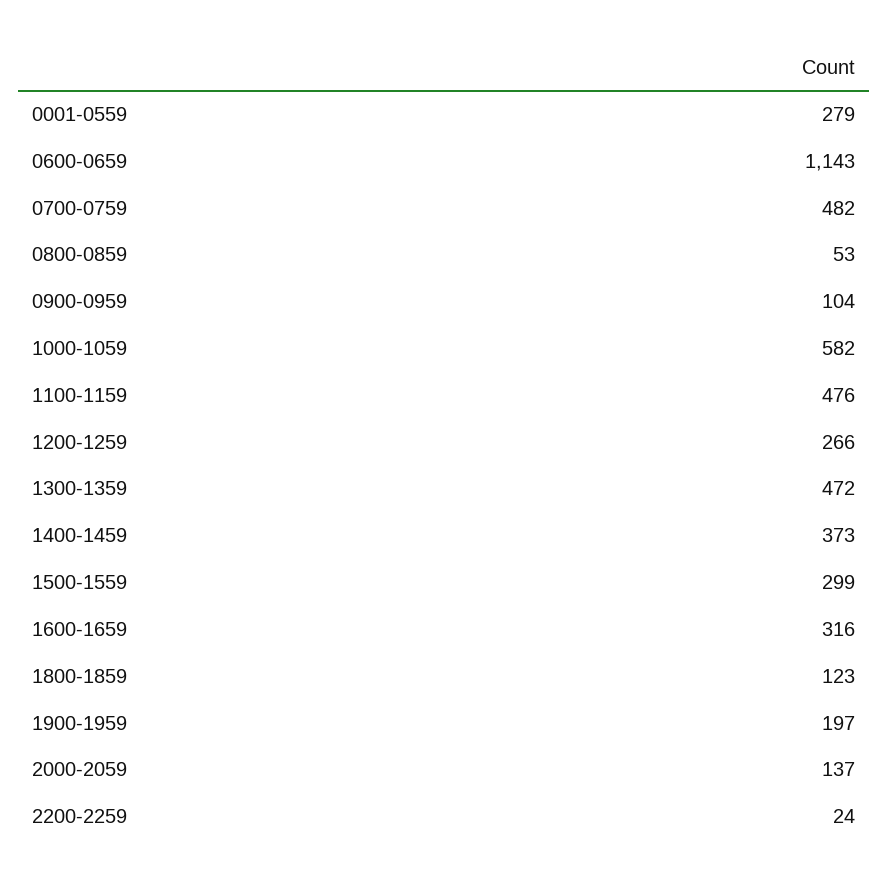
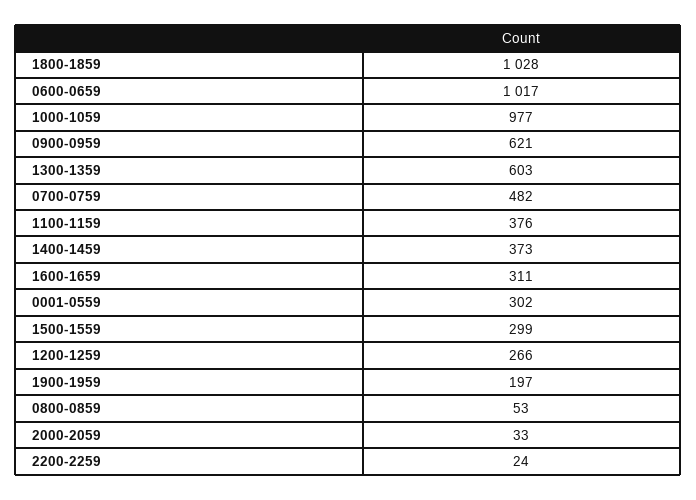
  {
-   "0001-0559": 279,
+   "0001-0559": 302,
-   "0600-0659": 1143,
+   "0600-0659": 1017,
    "0700-0759": 482,
    "0800-0859": 53,
-   "0900-0959": 104,
+   "0900-0959": 621,
-   "1000-1059": 582,
+   "1000-1059": 977,
-   "1100-1159": 476,
+   "1100-1159": 376,
    "1200-1259": 266,
-   "1300-1359": 472,
+   "1300-1359": 603,
    "1400-1459": 373,
    "1500-1559": 299,
-   "1600-1659": 316,
+   "1600-1659": 311,
-   "1800-1859": 123,
+   "1800-1859": 1028,
    "1900-1959": 197,
-   "2000-2059": 137,
+   "2000-2059": 33,
    "2200-2259": 24
  }

